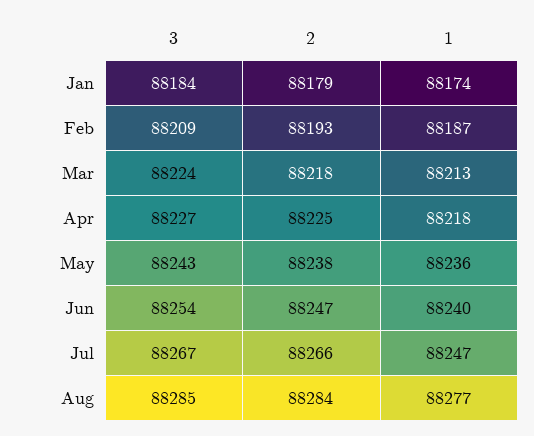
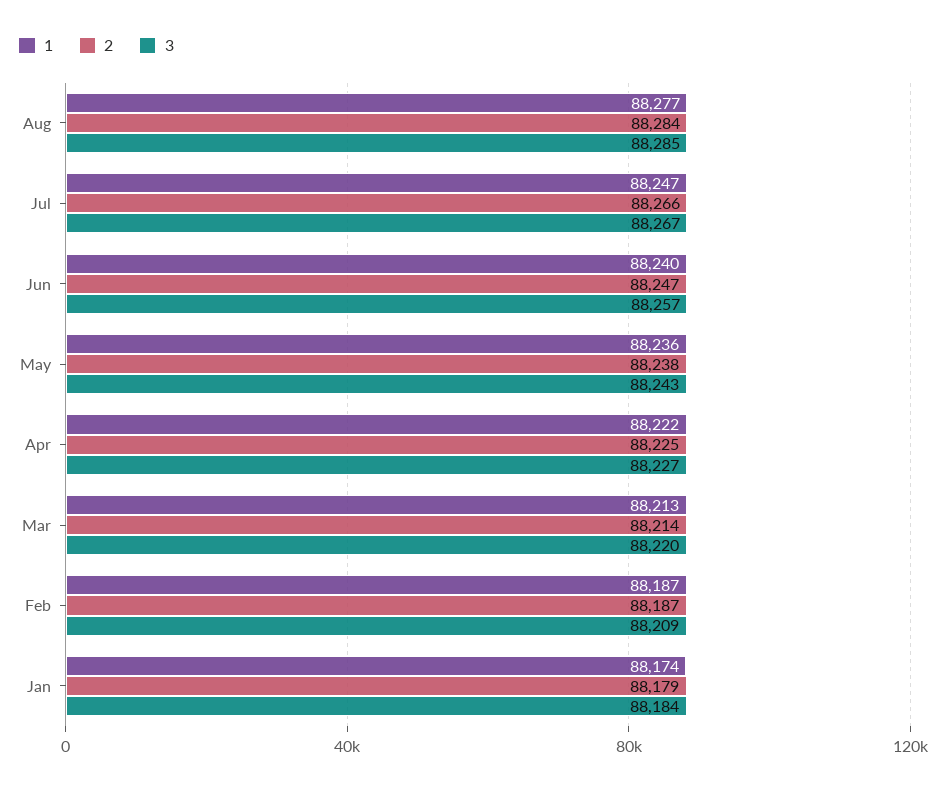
  {
    "3": {
      "Jan": 88184,
      "Feb": 88209,
-     "Mar": 88224,
+     "Mar": 88220,
      "Apr": 88227,
      "May": 88243,
-     "Jun": 88254,
+     "Jun": 88257,
      "Jul": 88267,
      "Aug": 88285
    },
    "2": {
      "Jan": 88179,
-     "Feb": 88193,
+     "Feb": 88187,
-     "Mar": 88218,
+     "Mar": 88214,
      "Apr": 88225,
      "May": 88238,
      "Jun": 88247,
      "Jul": 88266,
      "Aug": 88284
    },
    "1": {
      "Jan": 88174,
      "Feb": 88187,
      "Mar": 88213,
-     "Apr": 88218,
+     "Apr": 88222,
      "May": 88236,
      "Jun": 88240,
      "Jul": 88247,
      "Aug": 88277
    }
  }

